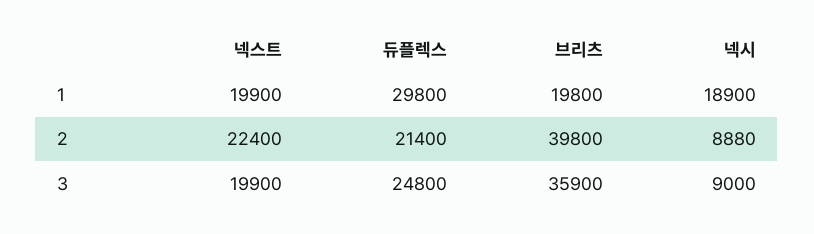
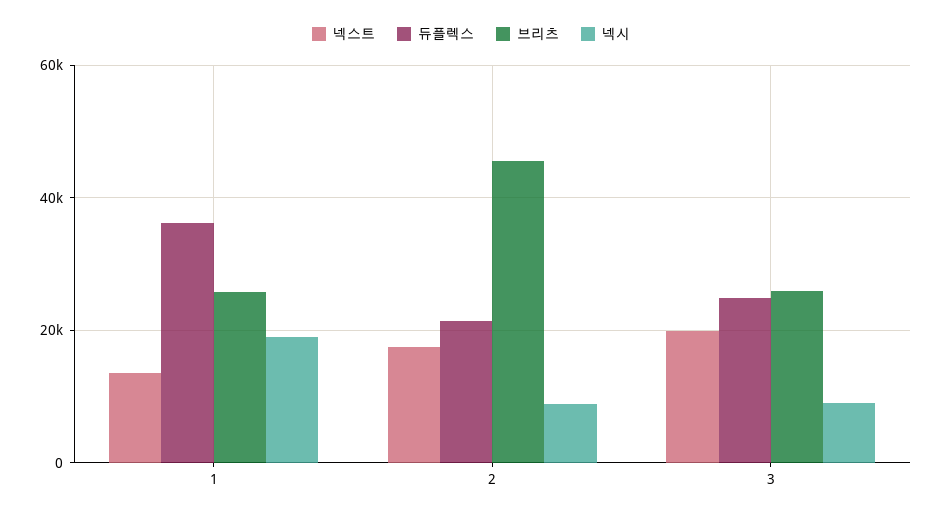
  {
    "넥스트": {
-     "1": 19900,
+     "1": 14000,
-     "2": 22400,
+     "2": 18000,
      "3": 19900
    },
    "듀플렉스": {
-     "1": 29800,
+     "1": 36000,
      "2": 21400,
      "3": 24800
    },
    "브리츠": {
-     "1": 19800,
+     "1": 26000,
-     "2": 39800,
+     "2": 46000,
-     "3": 35900
+     "3": 26000
    },
    "넥시": {
      "1": 18900,
      "2": 8880,
      "3": 9000
    }
  }

